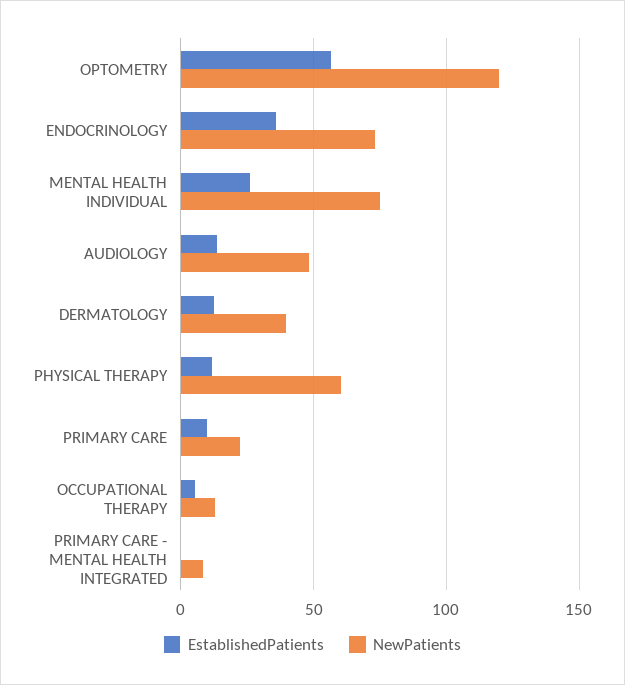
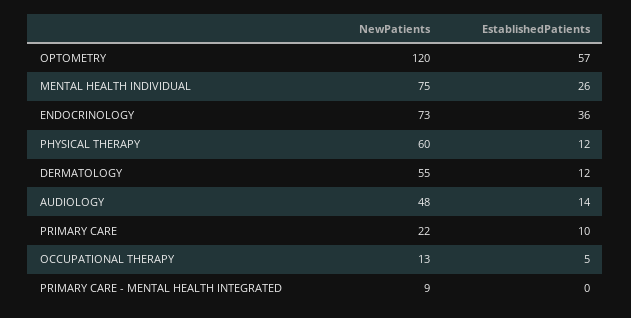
  {
    "EstablishedPatients": {
      "OPTOMETRY": 57,
      "ENDOCRINOLOGY": 36,
      "MENTAL HEALTH INDIVIDUAL": 26,
      "AUDIOLOGY": 14,
      "DERMATOLOGY": 12,
      "PHYSICAL THERAPY": 12,
      "PRIMARY CARE": 10,
      "OCCUPATIONAL THERAPY": 5,
      "PRIMARY CARE - MENTAL HEALTH INTEGRATED": 0
    },
    "NewPatients": {
      "OPTOMETRY": 120,
      "ENDOCRINOLOGY": 73,
      "MENTAL HEALTH INDIVIDUAL": 75,
      "AUDIOLOGY": 48,
-     "DERMATOLOGY": 40,
+     "DERMATOLOGY": 55,
      "PHYSICAL THERAPY": 60,
      "PRIMARY CARE": 22,
      "OCCUPATIONAL THERAPY": 13,
      "PRIMARY CARE - MENTAL HEALTH INTEGRATED": 9
    }
  }

